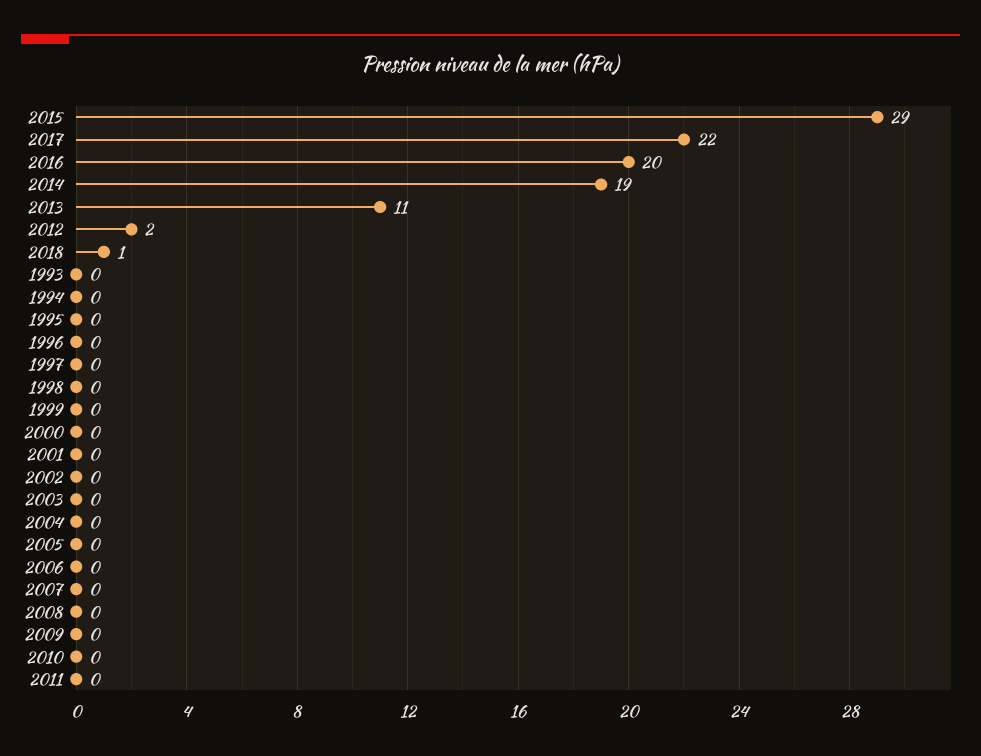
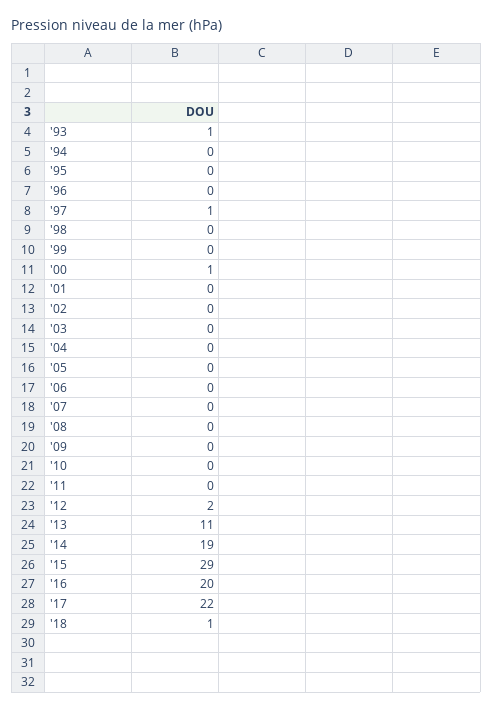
  {
    "2015": 29,
    "2017": 22,
    "2016": 20,
    "2014": 19,
    "2013": 11,
    "2012": 2,
    "2018": 1,
-   "1993": 0,
+   "1993": 1,
    "1994": 0,
    "1995": 0,
    "1996": 0,
-   "1997": 0,
+   "1997": 1,
    "1998": 0,
    "1999": 0,
-   "2000": 0,
+   "2000": 1,
    "2001": 0,
    "2002": 0,
    "2003": 0,
    "2004": 0,
    "2005": 0,
    "2006": 0,
    "2007": 0,
    "2008": 0,
    "2009": 0,
    "2010": 0,
    "2011": 0
  }

